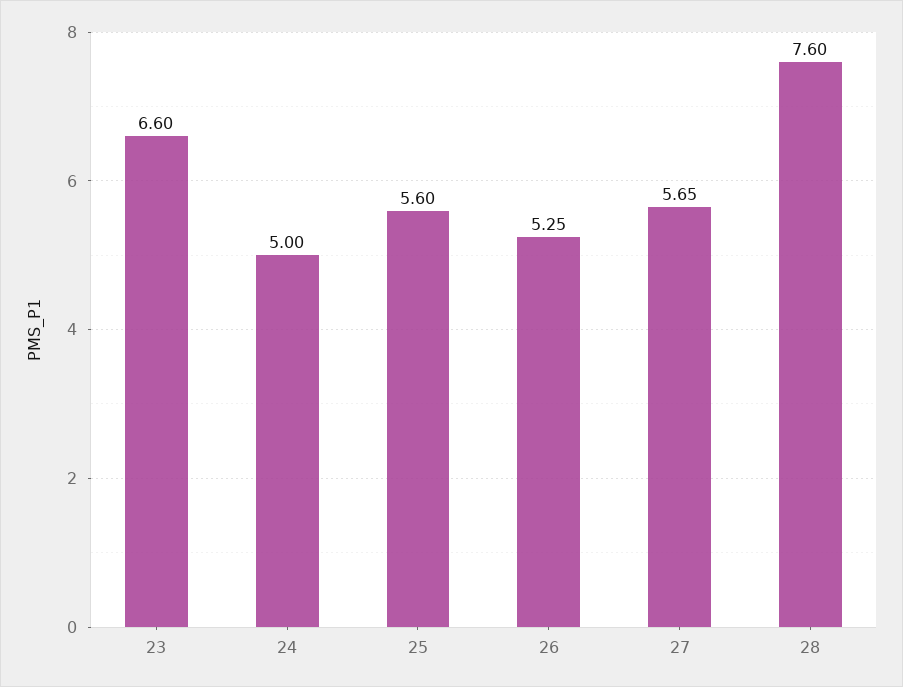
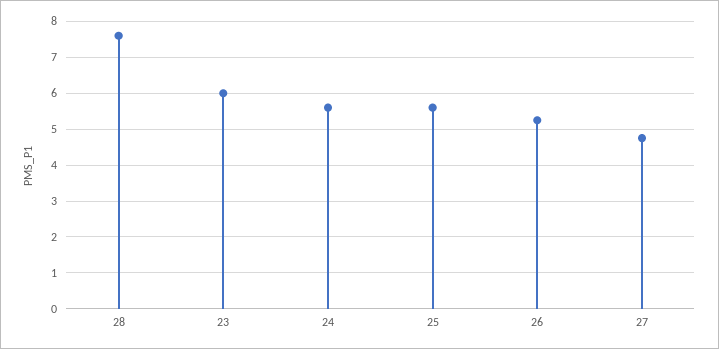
  {
-   "23": 6.6,
+   "23": 6,
-   "24": 5,
+   "24": 5.6,
    "25": 5.6,
    "26": 5.25,
-   "27": 5.65,
+   "27": 4.8,
    "28": 7.6
  }

